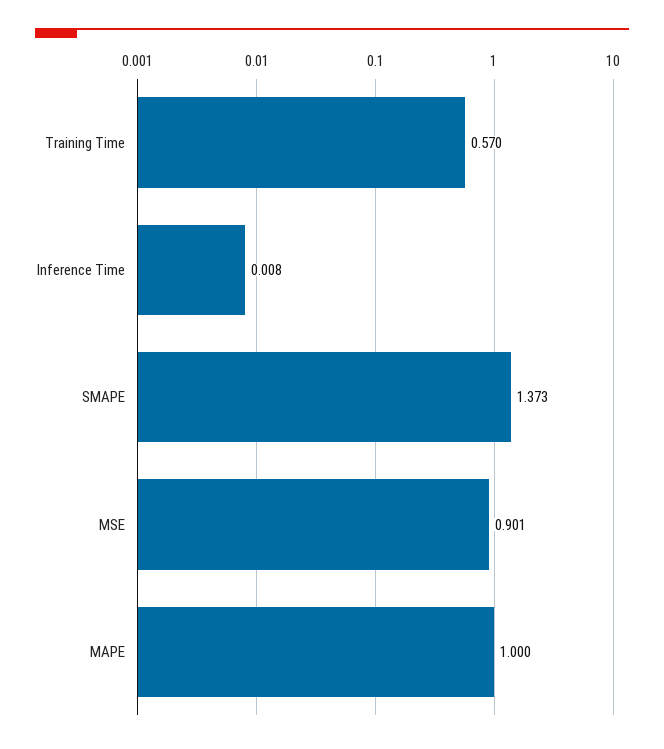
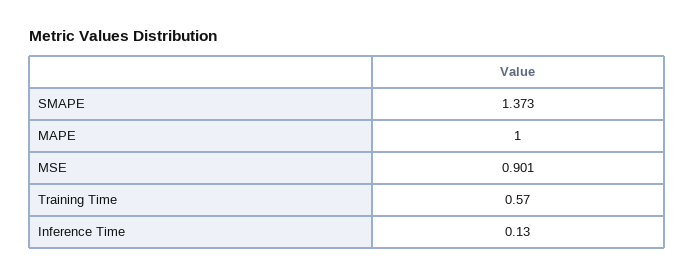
  {
    "Training Time": 0.57,
-   "Inference Time": 0.008,
+   "Inference Time": 0.13,
    "SMAPE": 1.373,
    "MSE": 0.901,
    "MAPE": 1
  }

